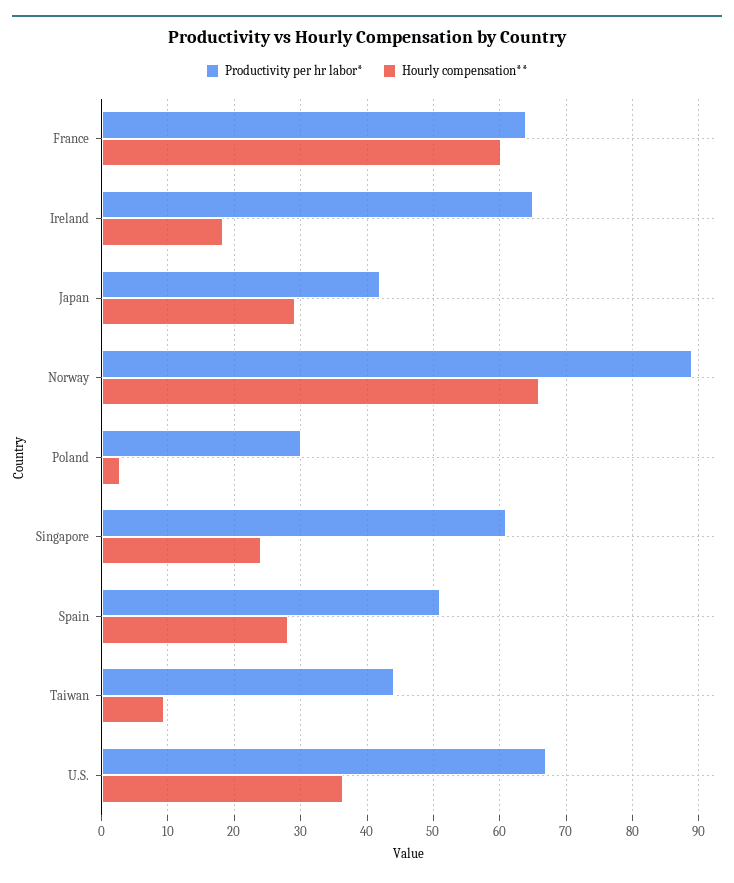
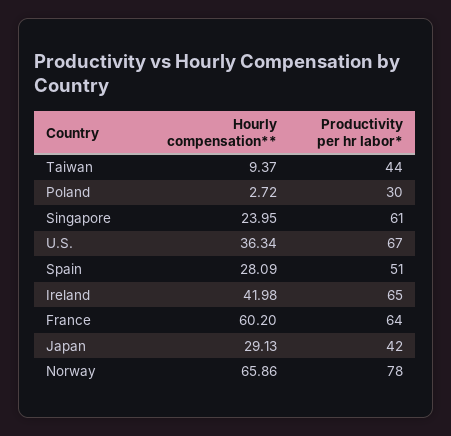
  {
    "Productivity per hr labor*": {
      "France": 64,
      "Ireland": 65,
      "Japan": 42,
-     "Norway": 89,
+     "Norway": 78,
      "Poland": 30,
      "Singapore": 61,
      "Spain": 51,
      "Taiwan": 44,
      "U.S.": 67
    },
    "Hourly compensation**": {
      "France": 60.2,
-     "Ireland": 18,
+     "Ireland": 41.98,
      "Japan": 29.13,
      "Norway": 65.86,
      "Poland": 2.72,
      "Singapore": 23.95,
      "Spain": 28.09,
      "Taiwan": 9.37,
      "U.S.": 36.34
    }
  }

